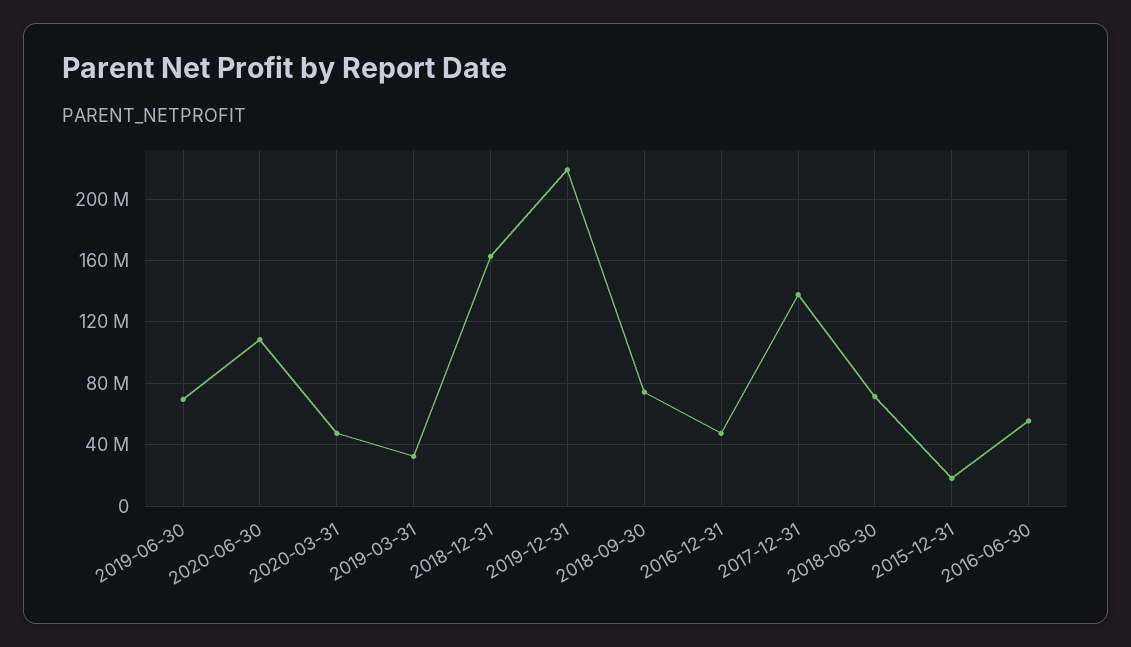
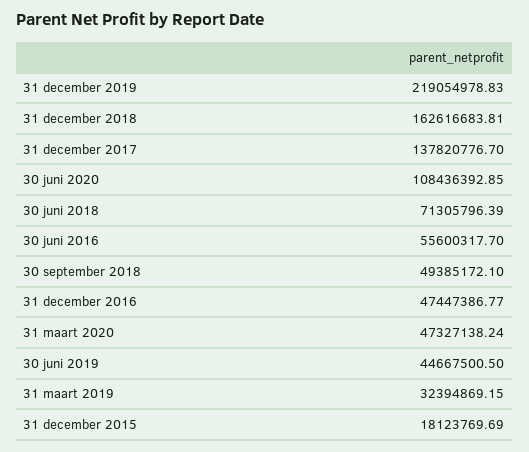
  {
-   "2019-06-30": 70000000,
+   "2019-06-30": 44667500.5,
    "2020-06-30": 108436392.85,
    "2020-03-31": 47327138.24,
    "2019-03-31": 32394869.15,
    "2018-12-31": 162616683.81,
    "2019-12-31": 219054978.83,
-   "2018-09-30": 75000000,
+   "2018-09-30": 49385172.1,
    "2016-12-31": 47447386.77,
    "2017-12-31": 137820776.7,
    "2018-06-30": 71305796.39,
    "2015-12-31": 18123769.69,
    "2016-06-30": 55600317.7
  }

